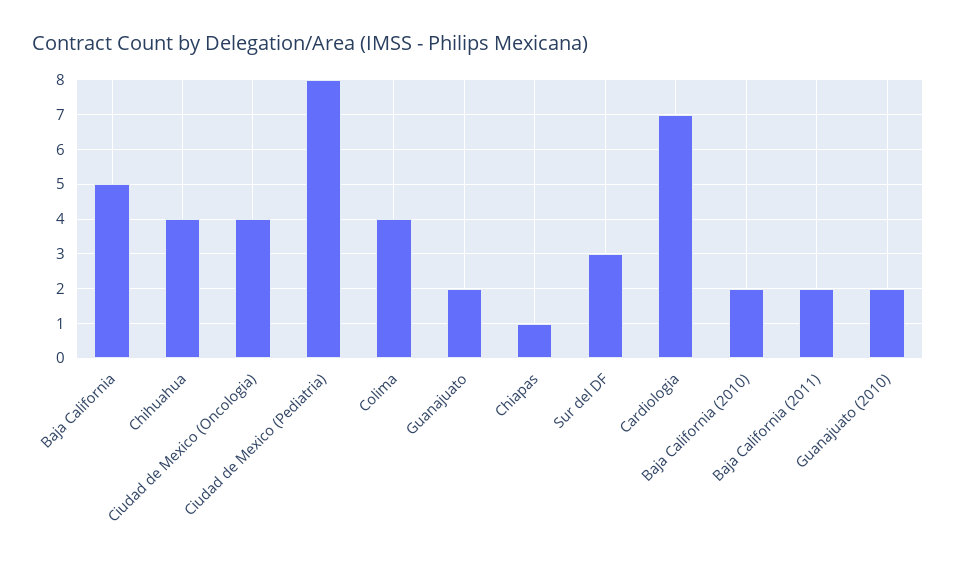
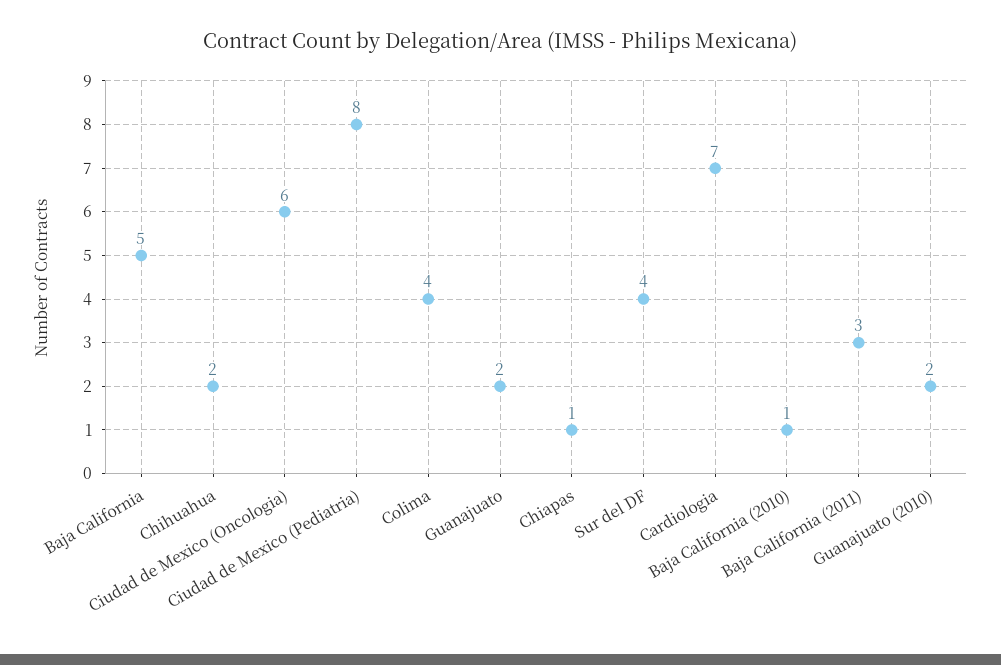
  {
    "Baja California": 5,
-   "Chihuahua": 4,
+   "Chihuahua": 2,
-   "Ciudad de Mexico (Oncologia)": 4,
+   "Ciudad de Mexico (Oncologia)": 6,
    "Ciudad de Mexico (Pediatria)": 8,
    "Colima": 4,
    "Guanajuato": 2,
    "Chiapas": 1,
-   "Sur del DF": 3,
+   "Sur del DF": 4,
    "Cardiologia": 7,
-   "Baja California (2010)": 2,
+   "Baja California (2010)": 1,
-   "Baja California (2011)": 2,
+   "Baja California (2011)": 3,
    "Guanajuato (2010)": 2
  }

